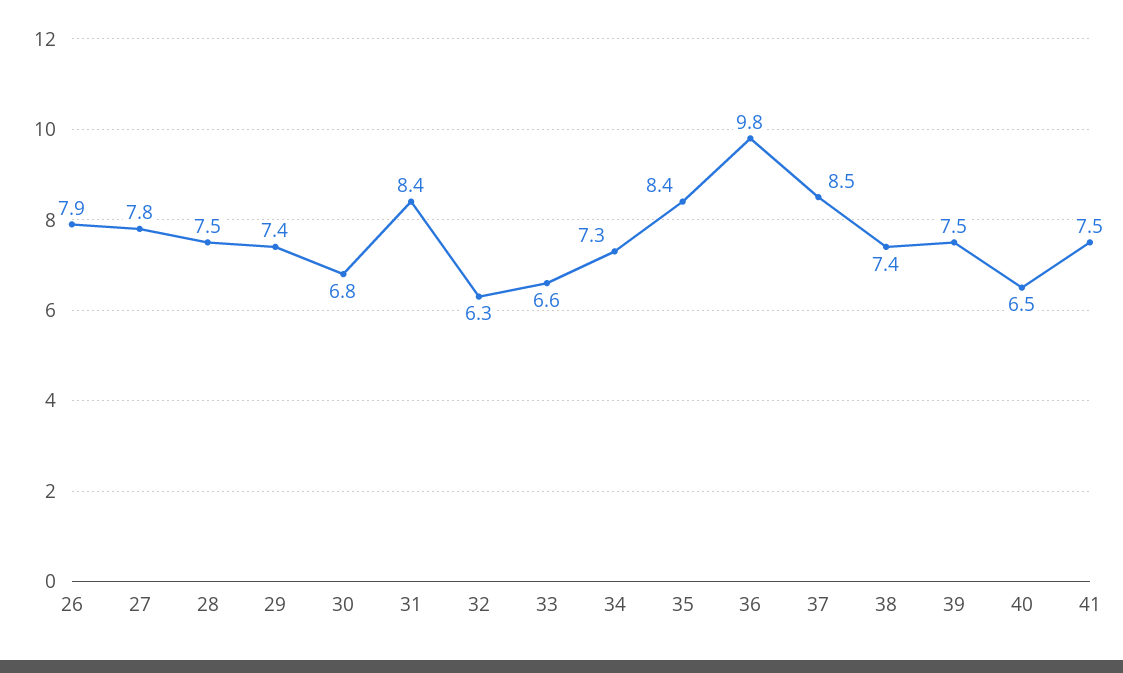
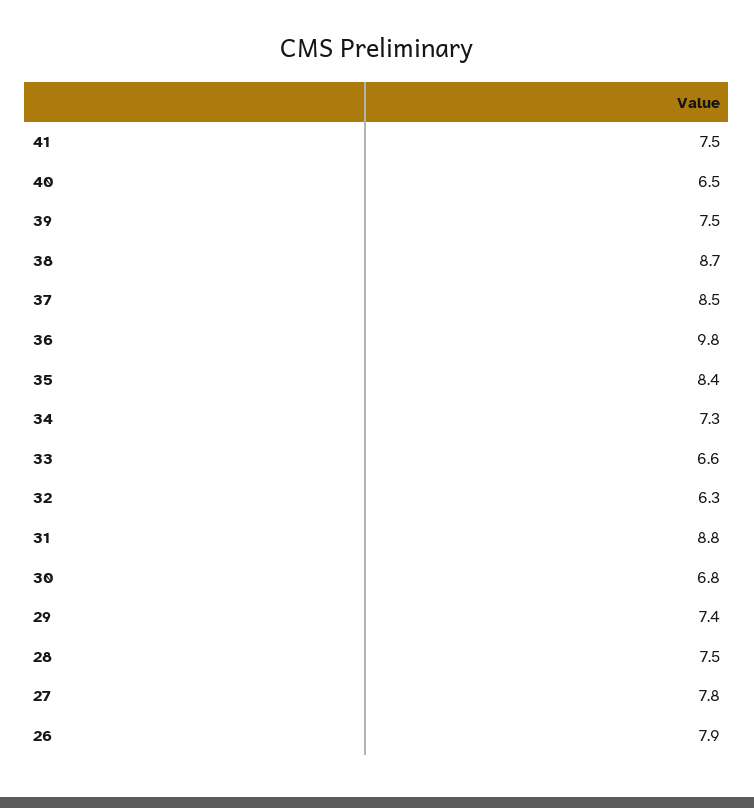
  {
    "26": 7.9,
    "27": 7.8,
    "28": 7.5,
    "29": 7.4,
    "30": 6.8,
-   "31": 8.4,
+   "31": 8.8,
    "32": 6.3,
    "33": 6.6,
    "34": 7.3,
    "35": 8.4,
    "36": 9.8,
    "37": 8.5,
-   "38": 7.4,
+   "38": 8.7,
    "39": 7.5,
    "40": 6.5,
    "41": 7.5
  }

